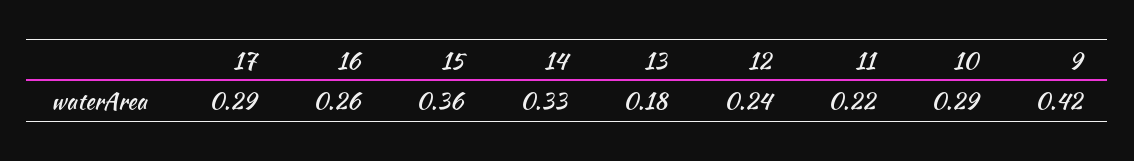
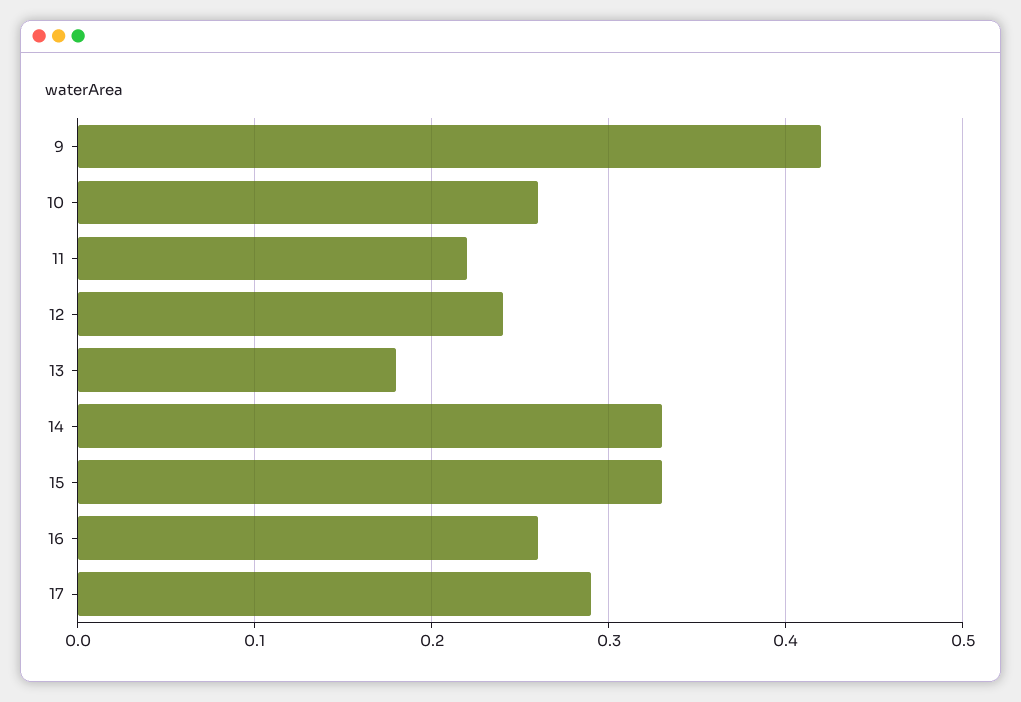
  {
    "17": 0.29,
    "16": 0.26,
-   "15": 0.36,
+   "15": 0.33,
    "14": 0.33,
    "13": 0.18,
    "12": 0.24,
    "11": 0.22,
-   "10": 0.29,
+   "10": 0.26,
    "9": 0.42
  }

